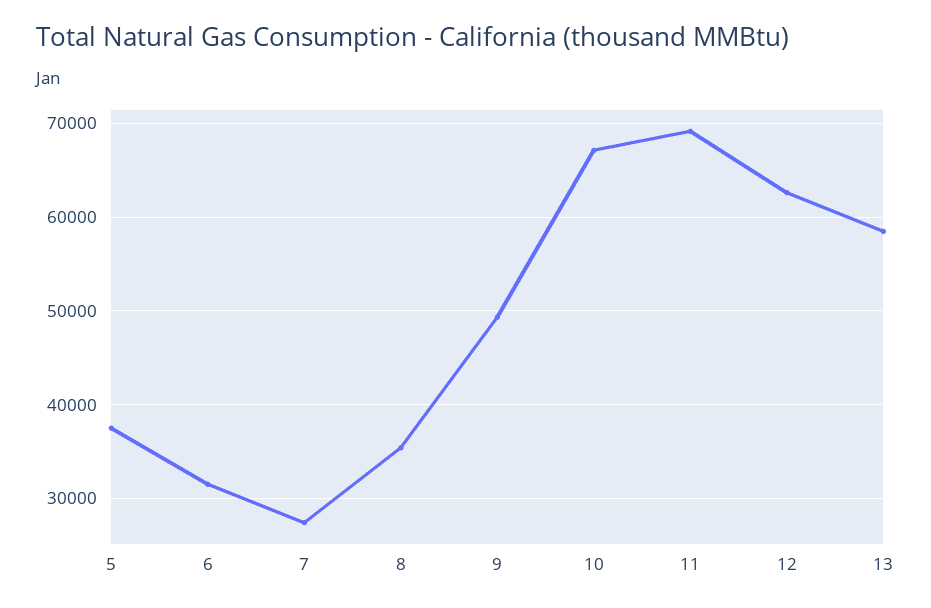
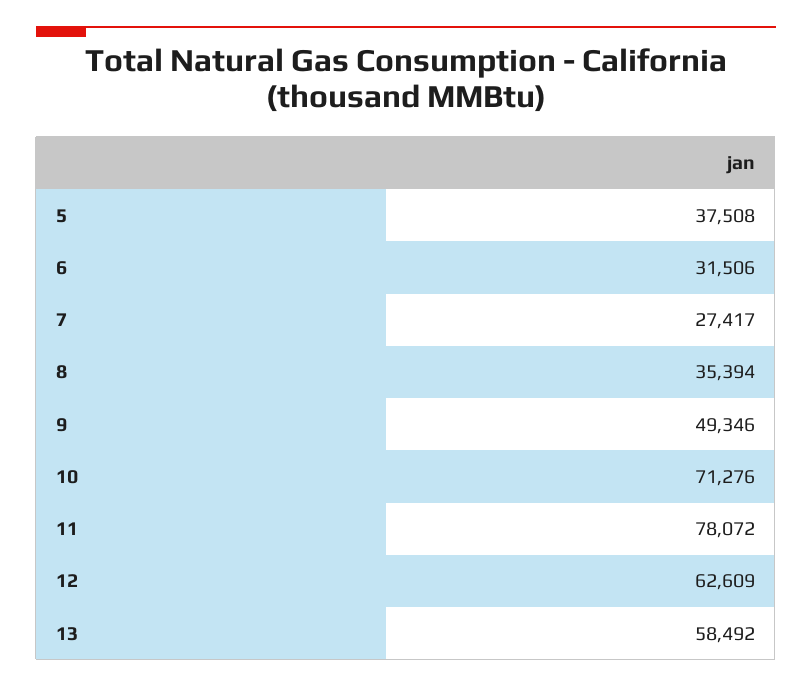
  {
    "5": 37508,
    "6": 31506,
    "7": 27417,
    "8": 35394,
    "9": 49346,
-   "10": 67000,
+   "10": 71276,
-   "11": 69000,
+   "11": 78072,
    "12": 62609,
    "13": 58492
  }

